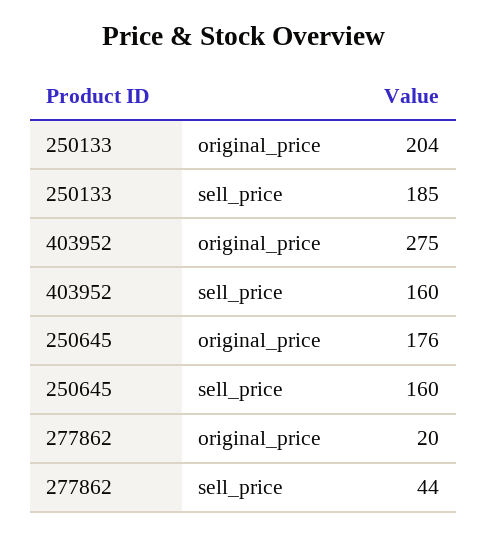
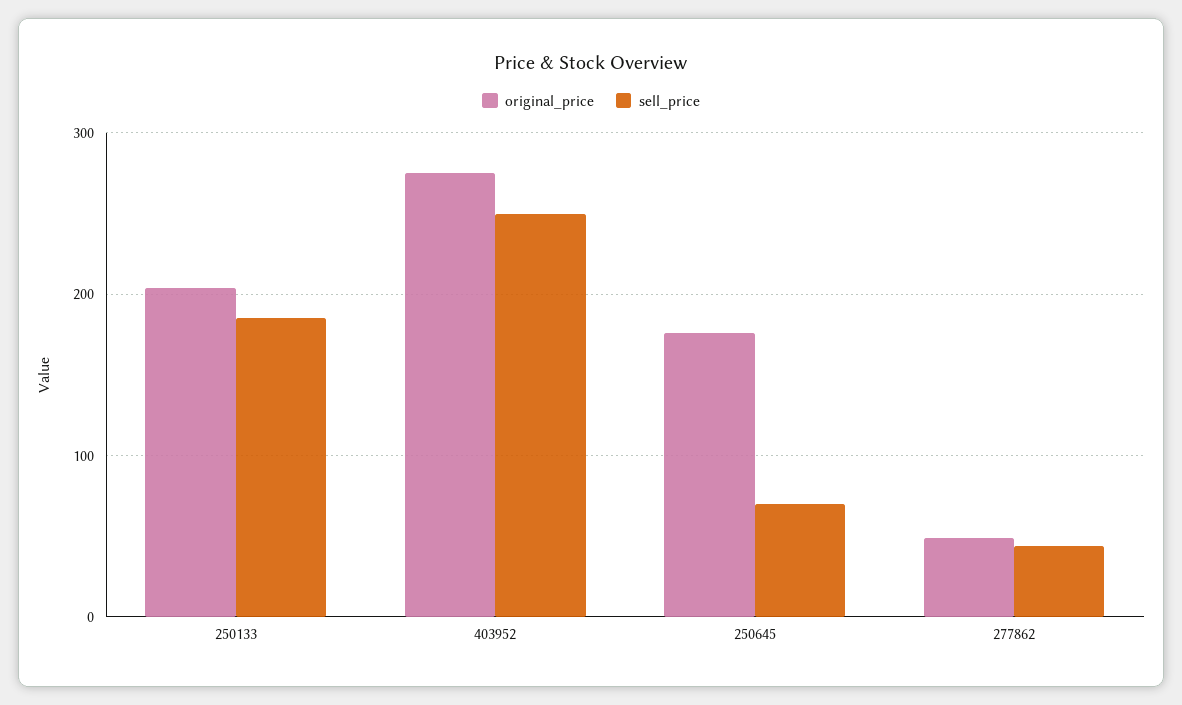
  {
    "original_price": {
      "250133": 204,
      "403952": 275,
      "250645": 176,
-     "277862": 20
+     "277862": 50
    },
    "sell_price": {
      "250133": 185,
-     "403952": 160,
+     "403952": 250,
-     "250645": 160,
+     "250645": 70,
      "277862": 44
    }
  }

